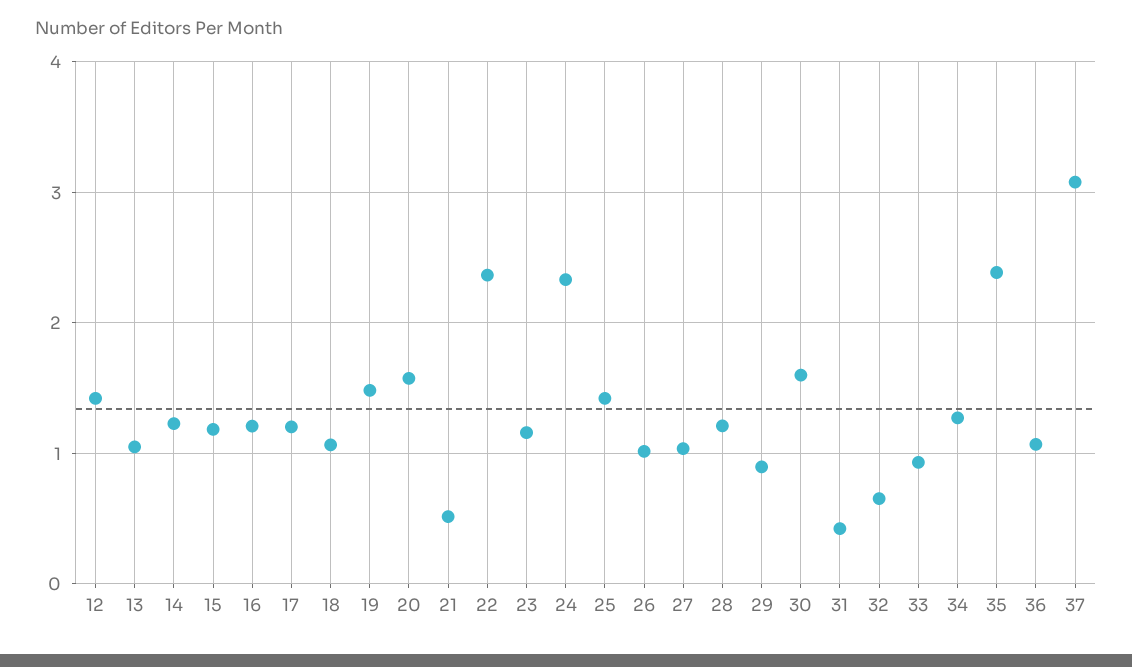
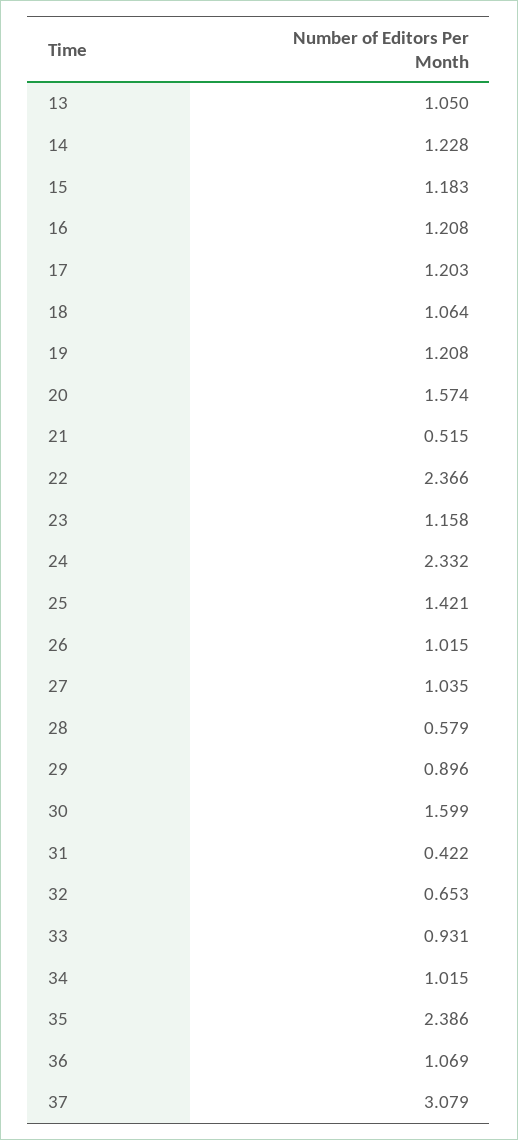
  {
-   "12": 1.4,
    "13": 1.05,
    "14": 1.228,
    "15": 1.183,
    "16": 1.208,
    "17": 1.203,
    "18": 1.064,
-   "19": 1.5,
+   "19": 1.208,
    "20": 1.574,
    "21": 0.515,
    "22": 2.366,
    "23": 1.158,
    "24": 2.332,
    "25": 1.421,
    "26": 1.015,
    "27": 1.035,
-   "28": 1.2,
+   "28": 0.579,
    "29": 0.896,
    "30": 1.599,
    "31": 0.422,
    "32": 0.653,
    "33": 0.931,
-   "34": 1.3,
+   "34": 1.015,
    "35": 2.386,
    "36": 1.069,
    "37": 3.079
  }

